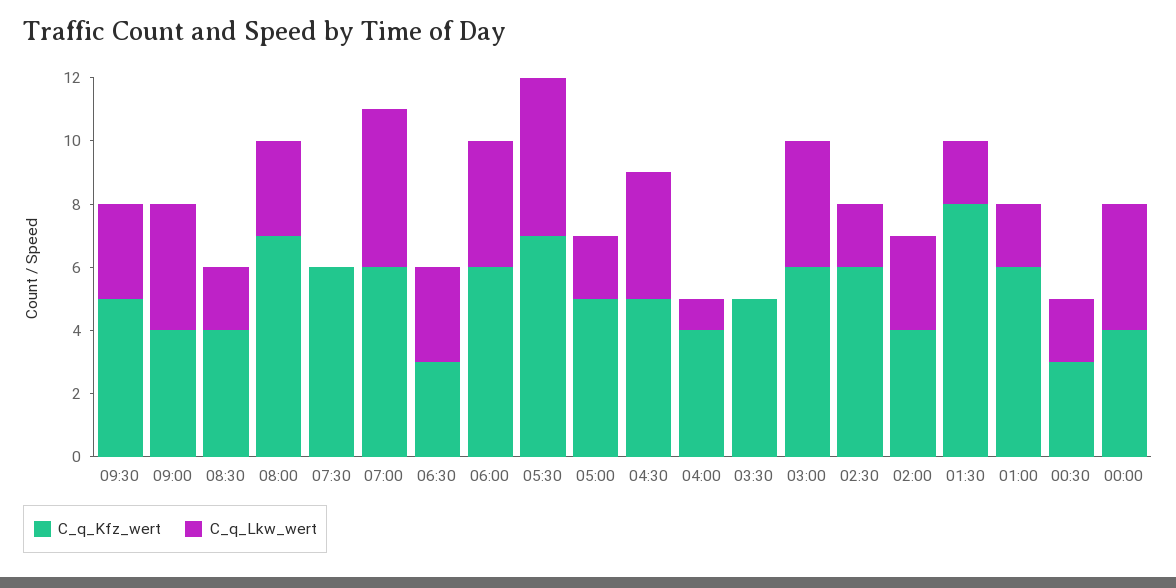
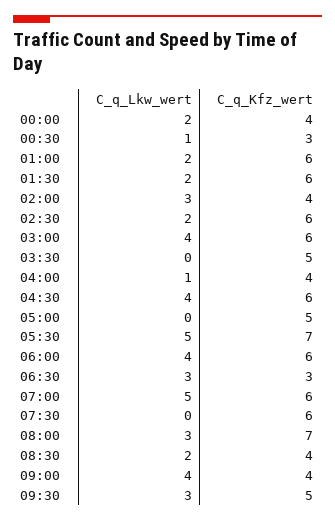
  {
    "C_q_Kfz_wert": {
      "09:30": 5,
      "09:00": 4,
      "08:30": 4,
      "08:00": 7,
      "07:30": 6,
      "07:00": 6,
      "06:30": 3,
      "06:00": 6,
      "05:30": 7,
      "05:00": 5,
-     "04:30": 5,
+     "04:30": 6,
      "04:00": 4,
      "03:30": 5,
      "03:00": 6,
      "02:30": 6,
      "02:00": 4,
-     "01:30": 8,
+     "01:30": 6,
      "01:00": 6,
      "00:30": 3,
      "00:00": 4
    },
    "C_q_Lkw_wert": {
      "09:30": 3,
      "09:00": 4,
      "08:30": 2,
      "08:00": 3,
      "07:30": 0,
      "07:00": 5,
      "06:30": 3,
      "06:00": 4,
      "05:30": 5,
-     "05:00": 2,
+     "05:00": 0,
      "04:30": 4,
      "04:00": 1,
      "03:30": 0,
      "03:00": 4,
      "02:30": 2,
      "02:00": 3,
      "01:30": 2,
      "01:00": 2,
-     "00:30": 2,
+     "00:30": 1,
-     "00:00": 4
+     "00:00": 2
    }
  }

